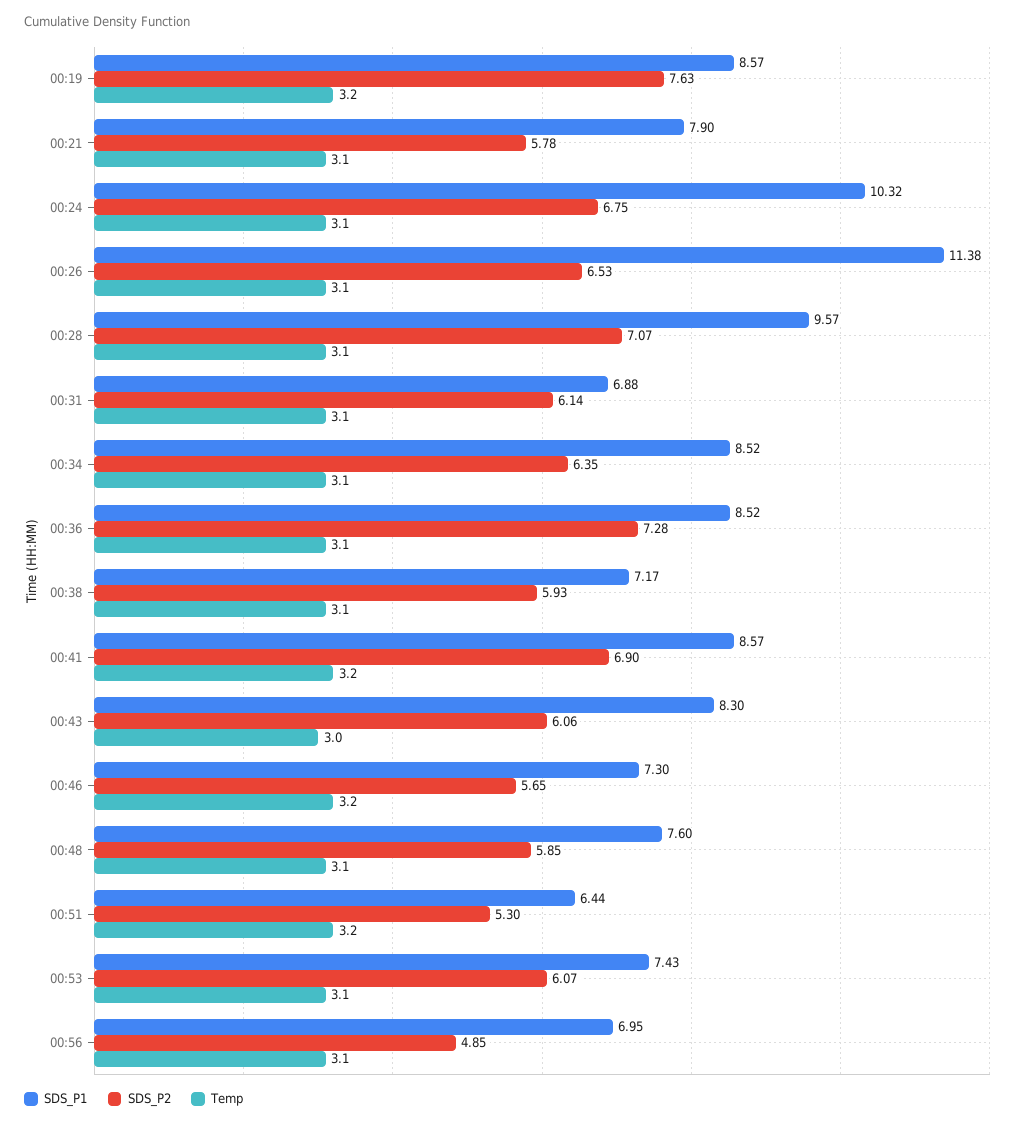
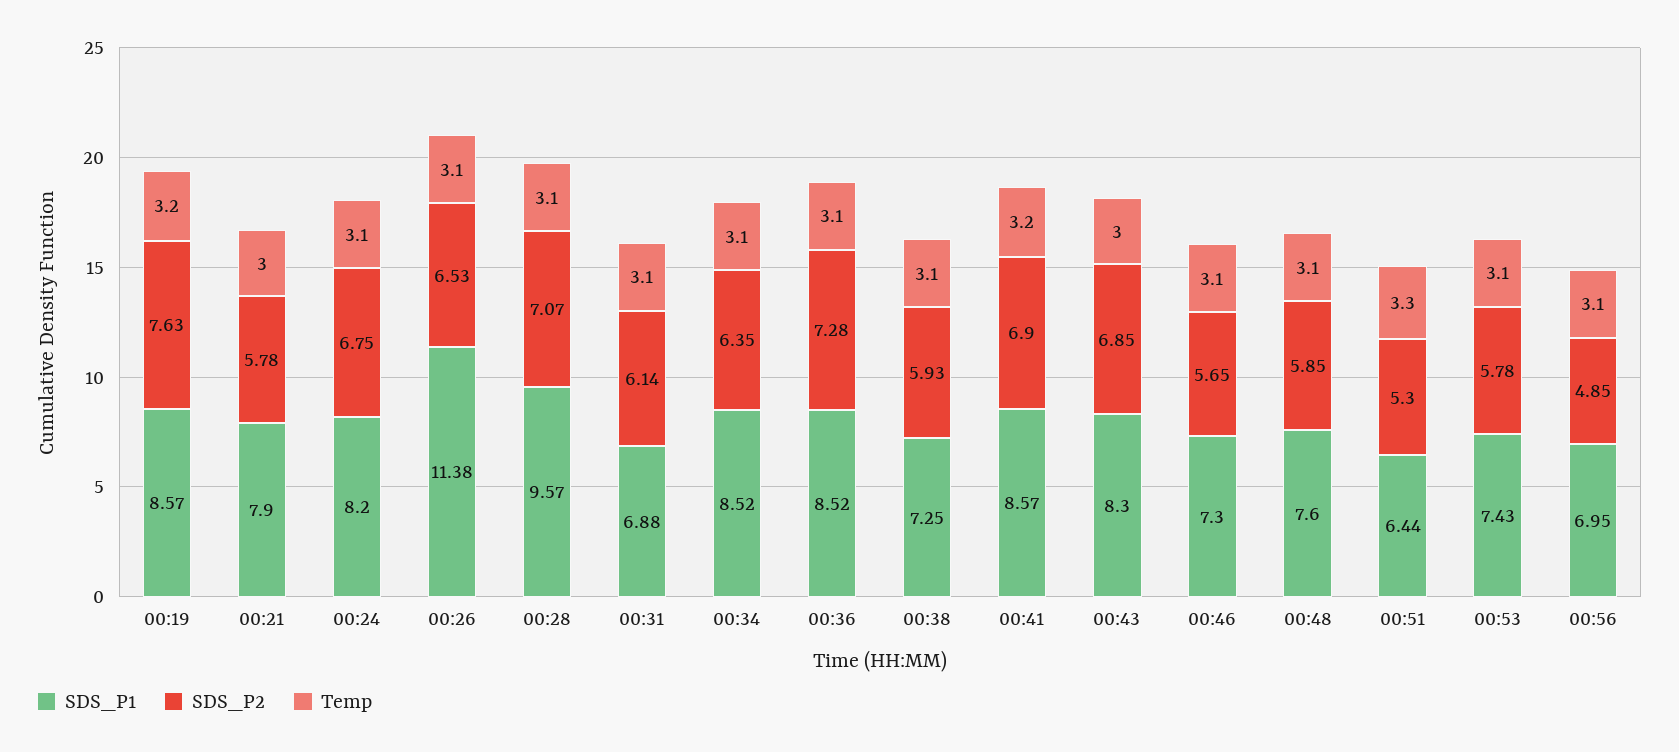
  {
    "SDS_P1": {
      "00:19": 8.57,
      "00:21": 7.9,
-     "00:24": 10.32,
+     "00:24": 8.2,
      "00:26": 11.38,
      "00:28": 9.57,
      "00:31": 6.88,
      "00:34": 8.52,
      "00:36": 8.52,
-     "00:38": 7.17,
+     "00:38": 7.25,
      "00:41": 8.57,
      "00:43": 8.3,
      "00:46": 7.3,
      "00:48": 7.6,
      "00:51": 6.44,
      "00:53": 7.43,
      "00:56": 6.95
    },
    "SDS_P2": {
      "00:19": 7.63,
      "00:21": 5.78,
      "00:24": 6.75,
      "00:26": 6.53,
      "00:28": 7.07,
      "00:31": 6.14,
      "00:34": 6.35,
      "00:36": 7.28,
      "00:38": 5.93,
      "00:41": 6.9,
-     "00:43": 6.06,
+     "00:43": 6.85,
      "00:46": 5.65,
      "00:48": 5.85,
      "00:51": 5.3,
-     "00:53": 6.07,
+     "00:53": 5.78,
      "00:56": 4.85
    },
    "Temp": {
      "00:19": 3.2,
-     "00:21": 3.1,
+     "00:21": 3,
      "00:24": 3.1,
      "00:26": 3.1,
      "00:28": 3.1,
      "00:31": 3.1,
      "00:34": 3.1,
      "00:36": 3.1,
      "00:38": 3.1,
      "00:41": 3.2,
      "00:43": 3,
-     "00:46": 3.2,
+     "00:46": 3.1,
      "00:48": 3.1,
-     "00:51": 3.2,
+     "00:51": 3.3,
      "00:53": 3.1,
      "00:56": 3.1
    }
  }

